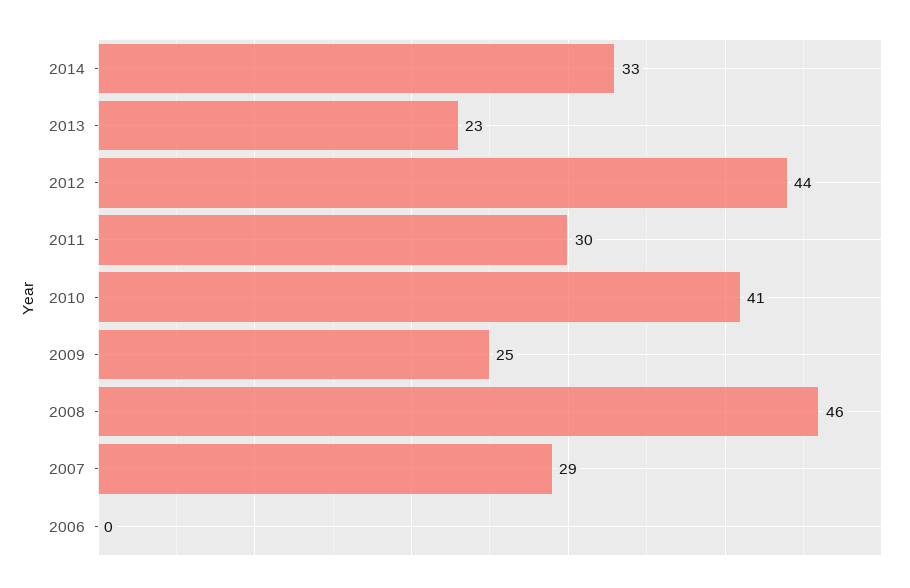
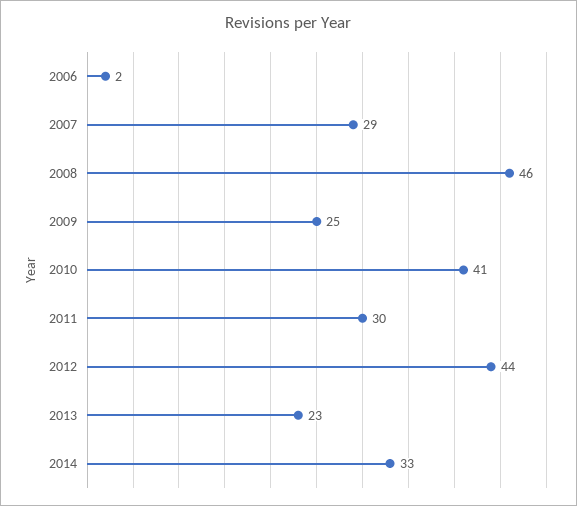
  {
    "2014": 33,
    "2013": 23,
    "2012": 44,
    "2011": 30,
    "2010": 41,
    "2009": 25,
    "2008": 46,
    "2007": 29,
-   "2006": 0
+   "2006": 2
  }

